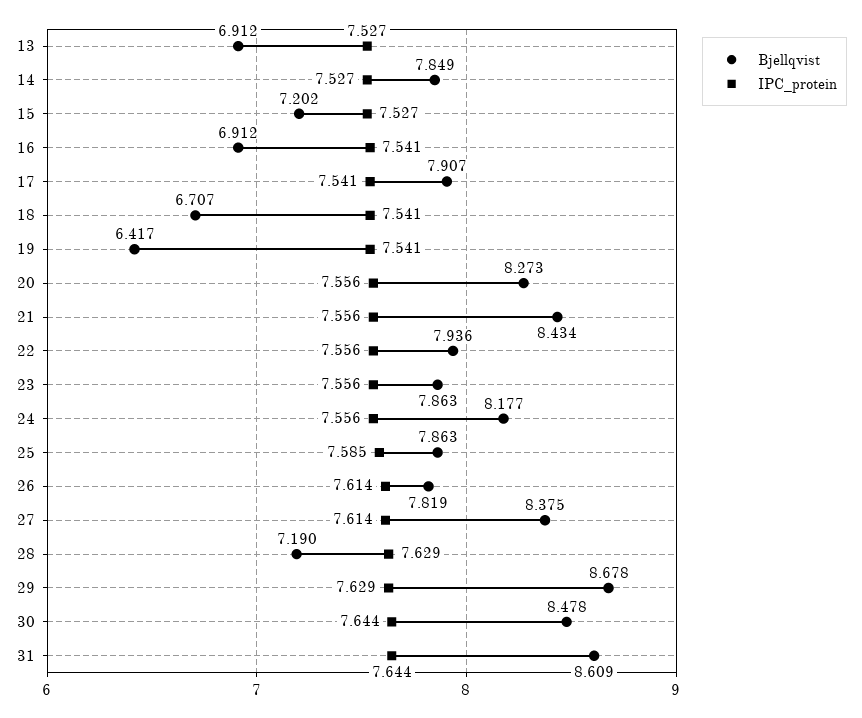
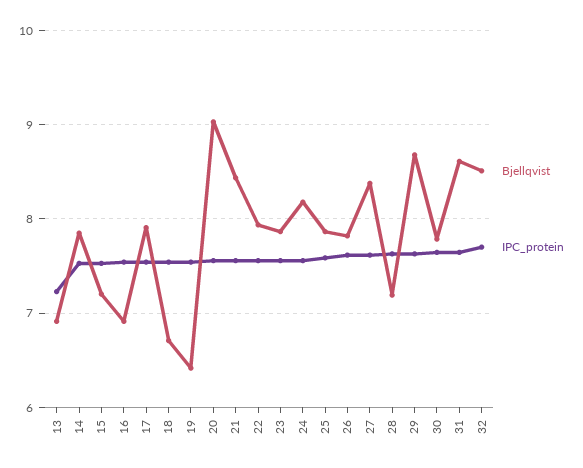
  {
    "Bjellqvist": {
      "13": 6.912,
      "14": 7.849,
      "15": 7.202,
      "16": 6.912,
      "17": 7.907,
      "18": 6.707,
      "19": 6.417,
-     "20": 8.273,
+     "20": 9,
      "21": 8.434,
      "22": 7.936,
      "23": 7.863,
      "24": 8.177,
      "25": 7.863,
      "26": 7.819,
      "27": 8.375,
      "28": 7.19,
      "29": 8.678,
-     "30": 8.478,
+     "30": 7.8,
-     "31": 8.609
+     "31": 8.609,
+     "32": 8.5
    },
    "IPC_protein": {
-     "13": 7.527,
+     "13": 7.2,
      "14": 7.527,
      "15": 7.527,
      "16": 7.541,
      "17": 7.541,
      "18": 7.541,
      "19": 7.541,
      "20": 7.556,
      "21": 7.556,
      "22": 7.556,
      "23": 7.556,
      "24": 7.556,
      "25": 7.585,
      "26": 7.614,
      "27": 7.614,
      "28": 7.629,
      "29": 7.629,
      "30": 7.644,
-     "31": 7.644
+     "31": 7.644,
+     "32": 7.7
    }
  }

